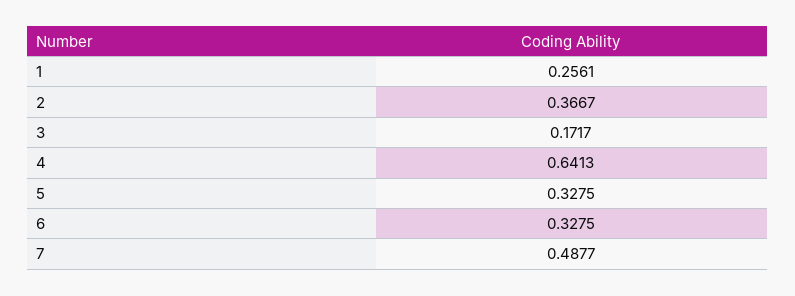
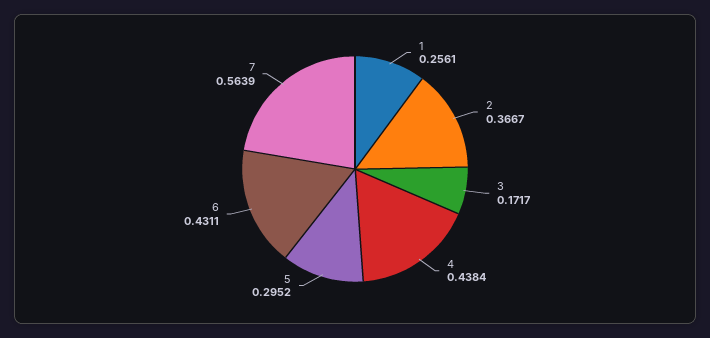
  {
    "1": 0.2561,
    "2": 0.3667,
    "3": 0.1717,
-   "4": 0.6413,
+   "4": 0.4384,
-   "5": 0.3275,
+   "5": 0.2952,
-   "6": 0.3275,
+   "6": 0.4311,
-   "7": 0.4877
+   "7": 0.5639
  }

